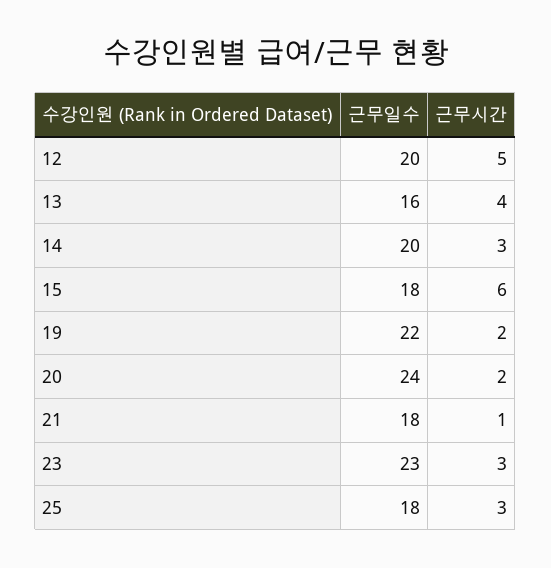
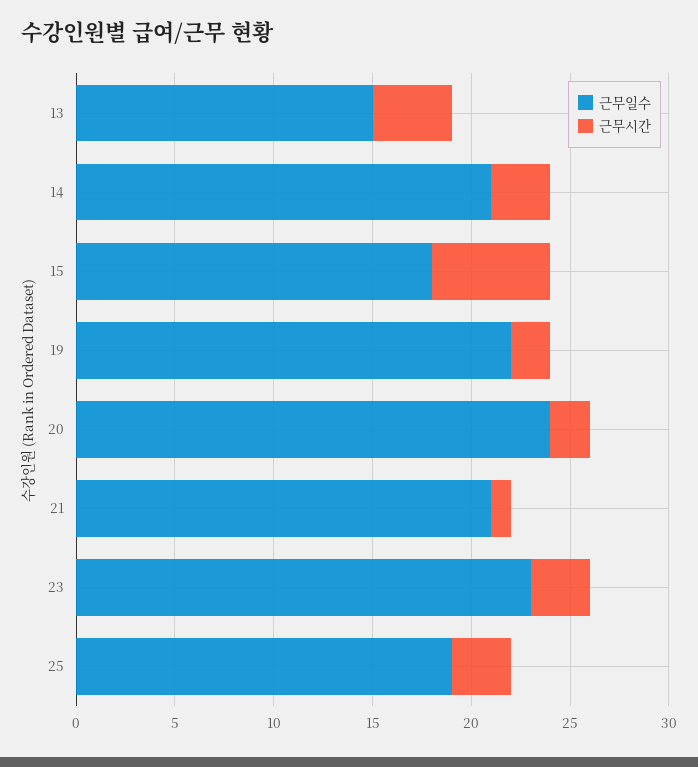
  {
    "근무일수": {
-     "12": 20,
-     "13": 16,
+     "13": 15,
-     "14": 20,
+     "14": 21,
      "15": 18,
      "19": 22,
      "20": 24,
-     "21": 18,
+     "21": 21,
      "23": 23,
-     "25": 18
+     "25": 19
    },
    "근무시간": {
-     "12": 5,
      "13": 4,
      "14": 3,
      "15": 6,
      "19": 2,
      "20": 2,
      "21": 1,
      "23": 3,
      "25": 3
    }
  }

